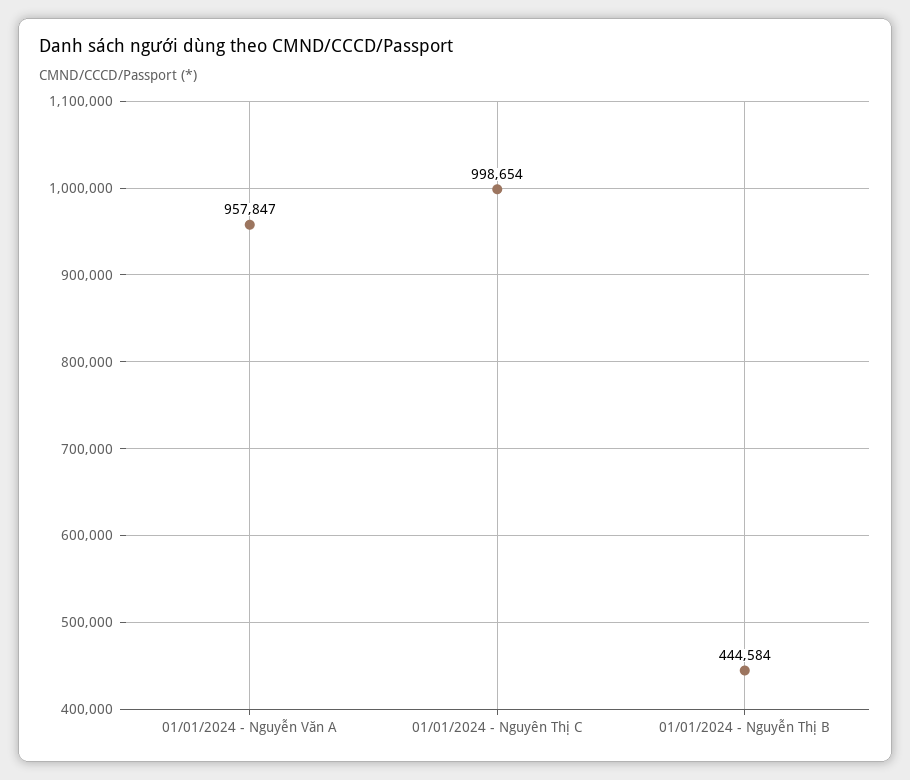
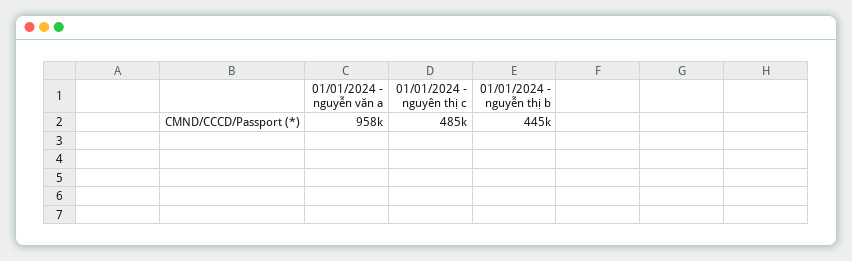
  {
    "01/01/2024 - Nguyễn Văn A": 957847,
-   "01/01/2024 - Nguyên Thị C": 998654,
+   "01/01/2024 - Nguyên Thị C": 485000,
    "01/01/2024 - Nguyễn Thị B": 444584
  }

